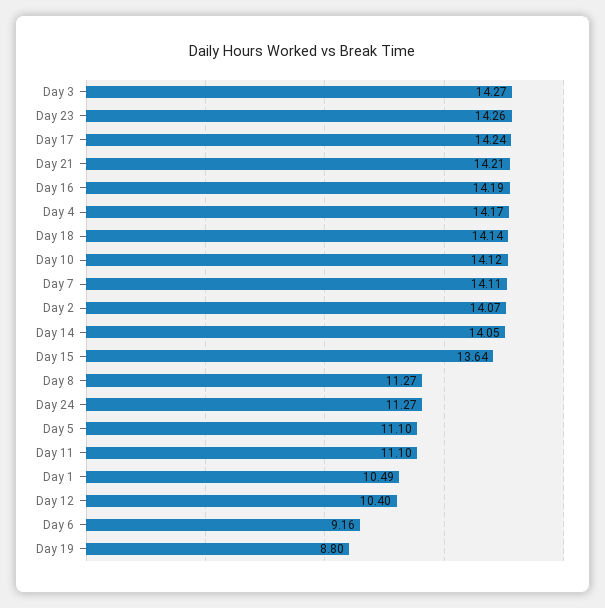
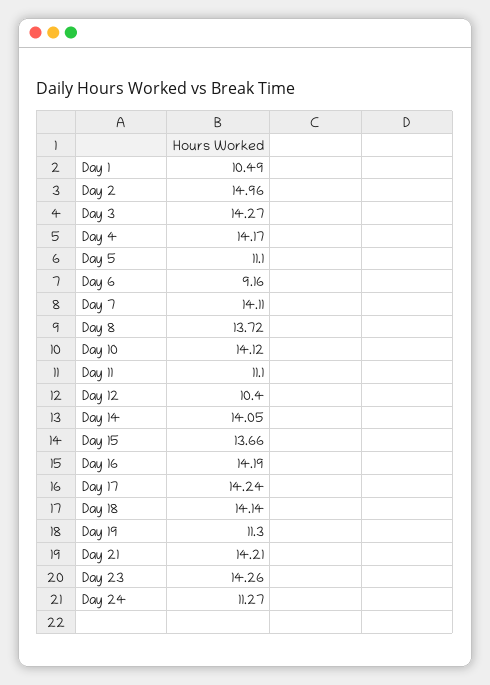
  {
    "Day 3": 14.27,
    "Day 23": 14.26,
    "Day 17": 14.24,
    "Day 21": 14.21,
    "Day 16": 14.19,
    "Day 4": 14.17,
    "Day 18": 14.14,
    "Day 10": 14.12,
    "Day 7": 14.11,
-   "Day 2": 14.07,
+   "Day 2": 14.96,
    "Day 14": 14.05,
-   "Day 15": 13.64,
+   "Day 15": 13.66,
-   "Day 8": 11.27,
+   "Day 8": 13.72,
    "Day 24": 11.27,
    "Day 5": 11.1,
    "Day 11": 11.1,
    "Day 1": 10.49,
    "Day 12": 10.4,
    "Day 6": 9.16,
-   "Day 19": 8.8
+   "Day 19": 11.3
  }

